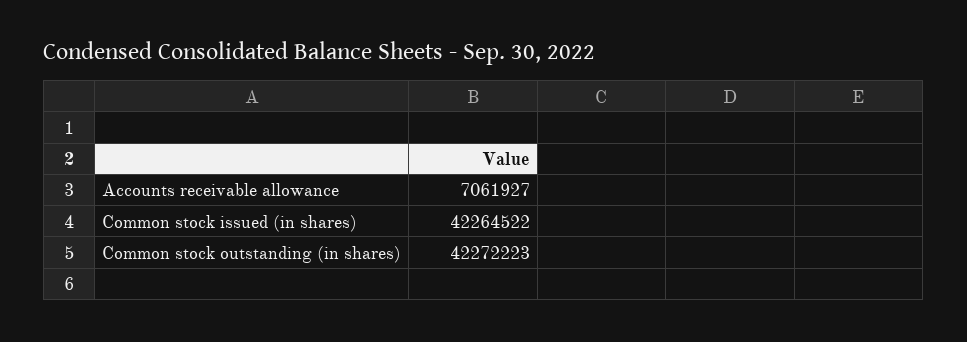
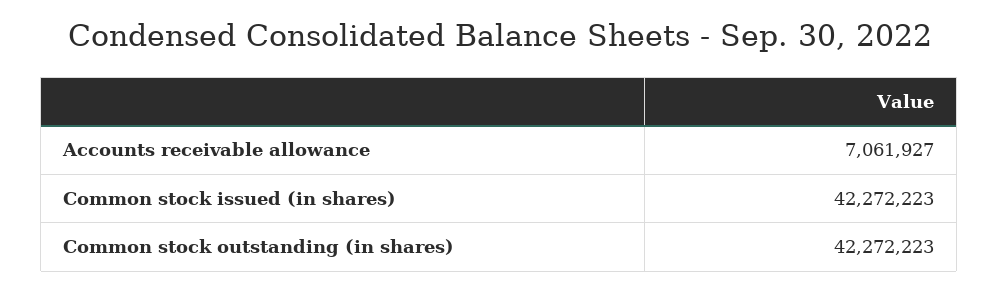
  {
    "Accounts receivable allowance": 7061927,
-   "Common stock issued (in shares)": 42264522,
+   "Common stock issued (in shares)": 42272223,
    "Common stock outstanding (in shares)": 42272223
  }

